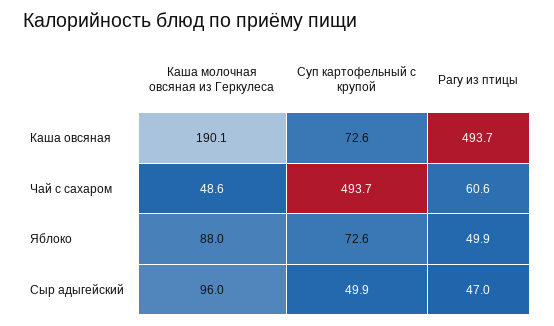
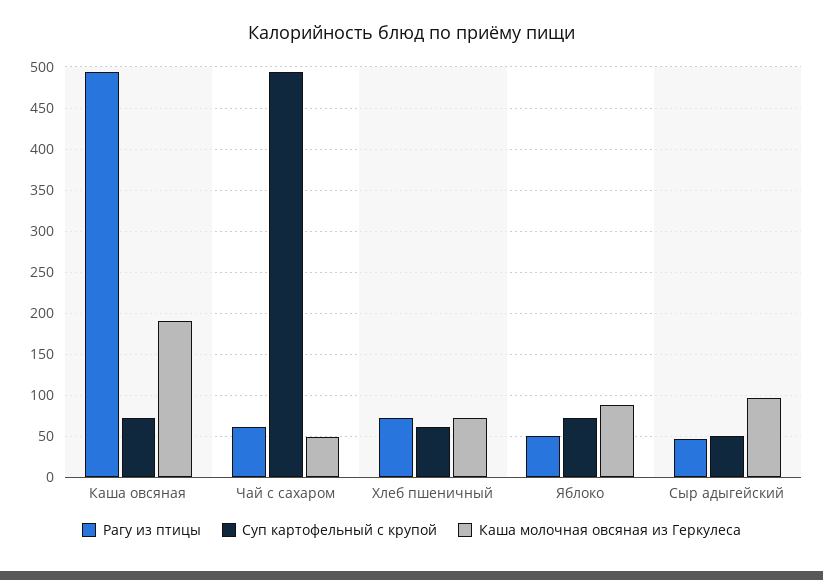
  {
    "Каша молочная овсяная из Геркулеса": {
      "Каша овсяная": 190.1,
      "Чай с сахаром": 48.6,
      "Яблоко": 88,
-     "Сыр адыгейский": 96
+     "Сыр адыгейский": 96,
+     "Хлеб пшеничный": 70
    },
    "Суп картофельный с крупой": {
      "Каша овсяная": 72.6,
      "Чай с сахаром": 493.7,
      "Яблоко": 72.6,
-     "Сыр адыгейский": 49.9
+     "Сыр адыгейский": 49.9,
+     "Хлеб пшеничный": 60
    },
    "Рагу из птицы": {
      "Каша овсяная": 493.7,
      "Чай с сахаром": 60.6,
      "Яблоко": 49.9,
-     "Сыр адыгейский": 47
+     "Сыр адыгейский": 47,
+     "Хлеб пшеничный": 70
    }
  }

